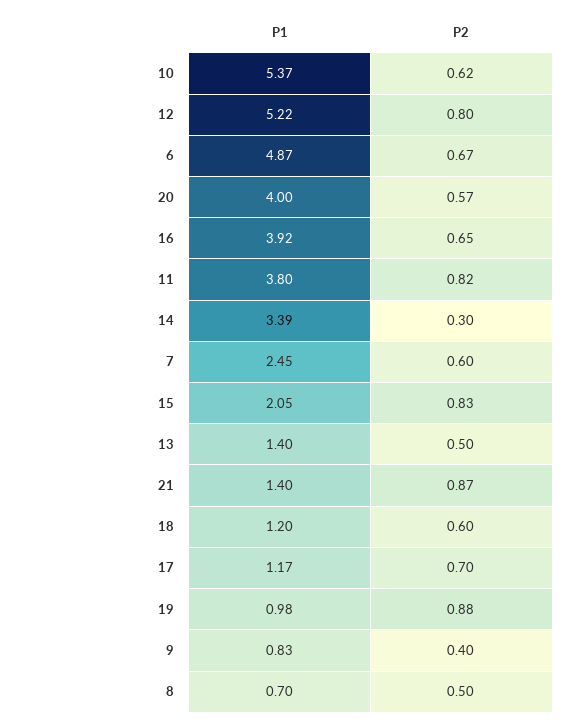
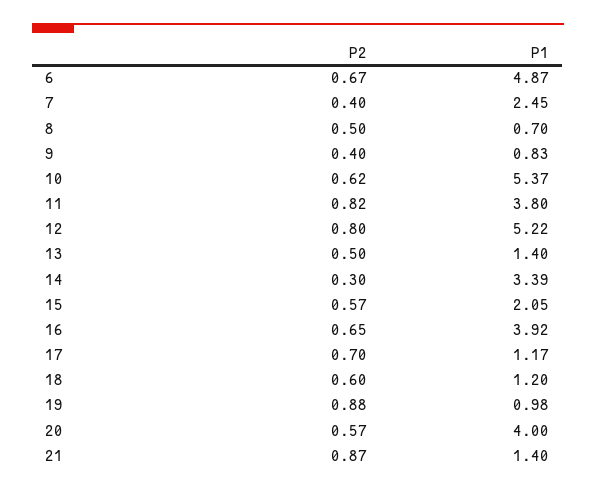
  {
    "P1": {
      "10": 5.37,
      "12": 5.22,
      "6": 4.87,
      "20": 4,
      "16": 3.92,
      "11": 3.8,
      "14": 3.39,
      "7": 2.45,
      "15": 2.05,
      "13": 1.4,
      "21": 1.4,
      "18": 1.2,
      "17": 1.17,
      "19": 0.98,
      "9": 0.83,
      "8": 0.7
    },
    "P2": {
      "10": 0.62,
      "12": 0.8,
      "6": 0.67,
      "20": 0.57,
      "16": 0.65,
      "11": 0.82,
      "14": 0.3,
-     "7": 0.6,
+     "7": 0.4,
-     "15": 0.83,
+     "15": 0.57,
      "13": 0.5,
      "21": 0.87,
      "18": 0.6,
      "17": 0.7,
      "19": 0.88,
      "9": 0.4,
      "8": 0.5
    }
  }

